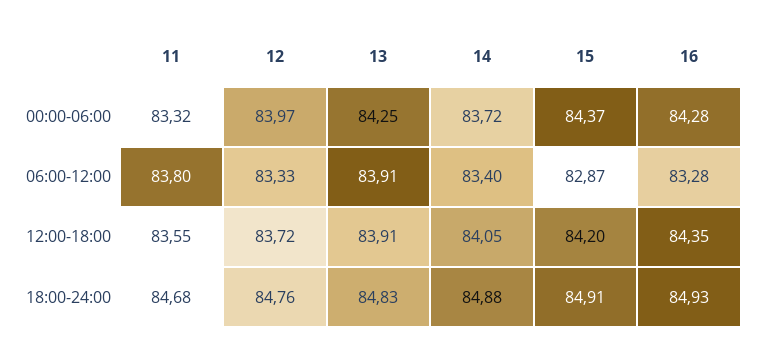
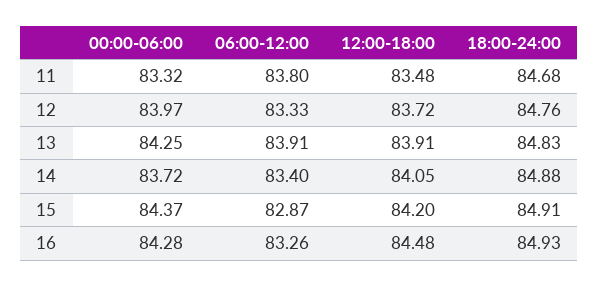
  {
    "11": {
      "00:00-06:00": 83.32,
      "06:00-12:00": 83.8,
-     "12:00-18:00": 83.55,
+     "12:00-18:00": 83.48,
      "18:00-24:00": 84.68
    },
    "12": {
      "00:00-06:00": 83.97,
      "06:00-12:00": 83.33,
      "12:00-18:00": 83.72,
      "18:00-24:00": 84.76
    },
    "13": {
      "00:00-06:00": 84.25,
      "06:00-12:00": 83.91,
      "12:00-18:00": 83.91,
      "18:00-24:00": 84.83
    },
    "14": {
      "00:00-06:00": 83.72,
      "06:00-12:00": 83.4,
      "12:00-18:00": 84.05,
      "18:00-24:00": 84.88
    },
    "15": {
      "00:00-06:00": 84.37,
      "06:00-12:00": 82.87,
      "12:00-18:00": 84.2,
      "18:00-24:00": 84.91
    },
    "16": {
      "00:00-06:00": 84.28,
-     "06:00-12:00": 83.28,
+     "06:00-12:00": 83.26,
-     "12:00-18:00": 84.35,
+     "12:00-18:00": 84.48,
      "18:00-24:00": 84.93
    }
  }

